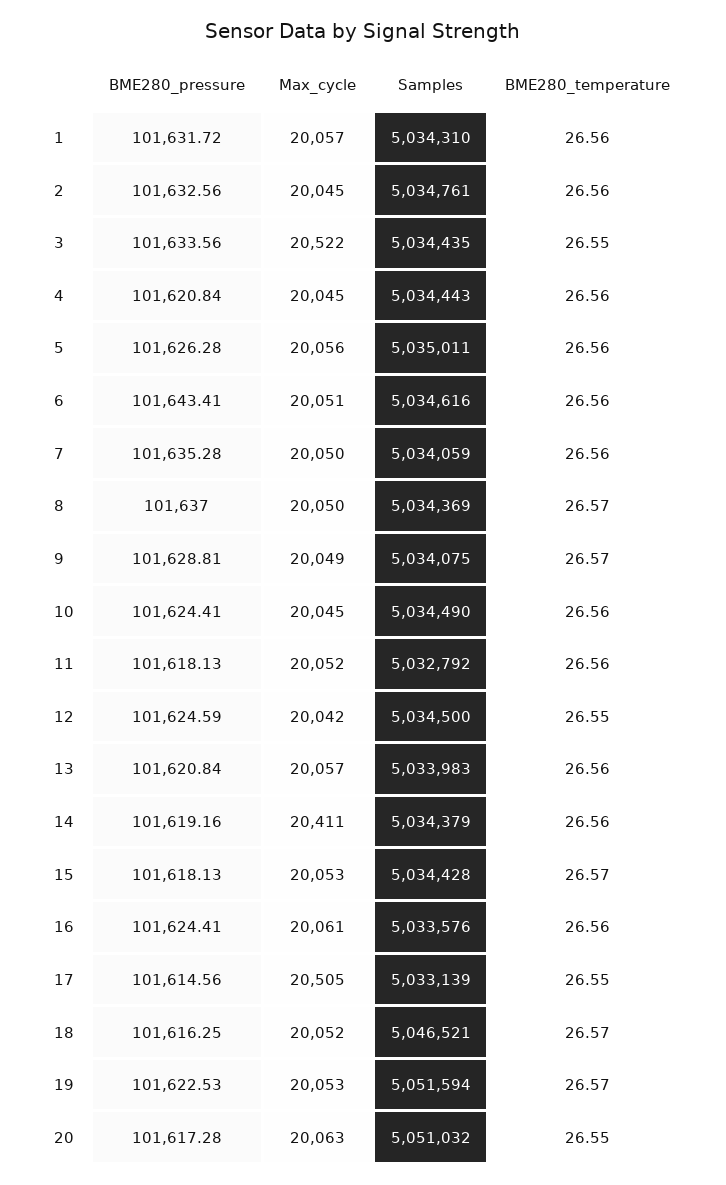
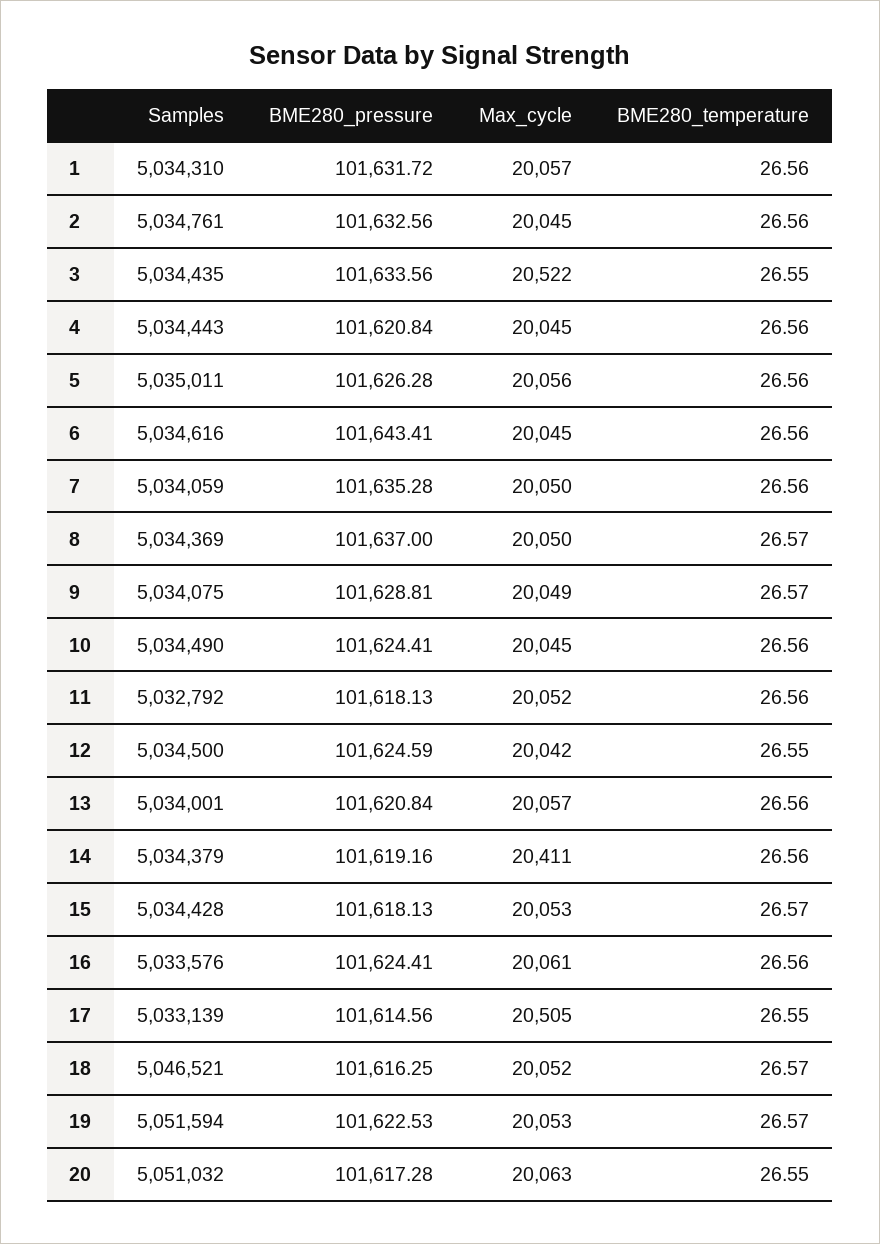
  {
    "BME280_pressure": {
      "1": 101631.72,
      "2": 101632.56,
      "3": 101633.56,
      "4": 101620.84,
      "5": 101626.28,
      "6": 101643.41,
      "7": 101635.28,
      "8": 101637,
      "9": 101628.81,
      "10": 101624.41,
      "11": 101618.13,
      "12": 101624.59,
      "13": 101620.84,
      "14": 101619.16,
      "15": 101618.13,
      "16": 101624.41,
      "17": 101614.56,
      "18": 101616.25,
      "19": 101622.53,
      "20": 101617.28
    },
    "Max_cycle": {
      "1": 20057,
      "2": 20045,
      "3": 20522,
      "4": 20045,
      "5": 20056,
-     "6": 20051,
+     "6": 20045,
      "7": 20050,
      "8": 20050,
      "9": 20049,
      "10": 20045,
      "11": 20052,
      "12": 20042,
      "13": 20057,
      "14": 20411,
      "15": 20053,
      "16": 20061,
      "17": 20505,
      "18": 20052,
      "19": 20053,
      "20": 20063
    },
    "Samples": {
      "1": 5034310,
      "2": 5034761,
      "3": 5034435,
      "4": 5034443,
      "5": 5035011,
      "6": 5034616,
      "7": 5034059,
      "8": 5034369,
      "9": 5034075,
      "10": 5034490,
      "11": 5032792,
      "12": 5034500,
-     "13": 5033983,
+     "13": 5034001,
      "14": 5034379,
      "15": 5034428,
      "16": 5033576,
      "17": 5033139,
      "18": 5046521,
      "19": 5051594,
      "20": 5051032
    },
    "BME280_temperature": {
      "1": 26.56,
      "2": 26.56,
      "3": 26.55,
      "4": 26.56,
      "5": 26.56,
      "6": 26.56,
      "7": 26.56,
      "8": 26.57,
      "9": 26.57,
      "10": 26.56,
      "11": 26.56,
      "12": 26.55,
      "13": 26.56,
      "14": 26.56,
      "15": 26.57,
      "16": 26.56,
      "17": 26.55,
      "18": 26.57,
      "19": 26.57,
      "20": 26.55
    }
  }

